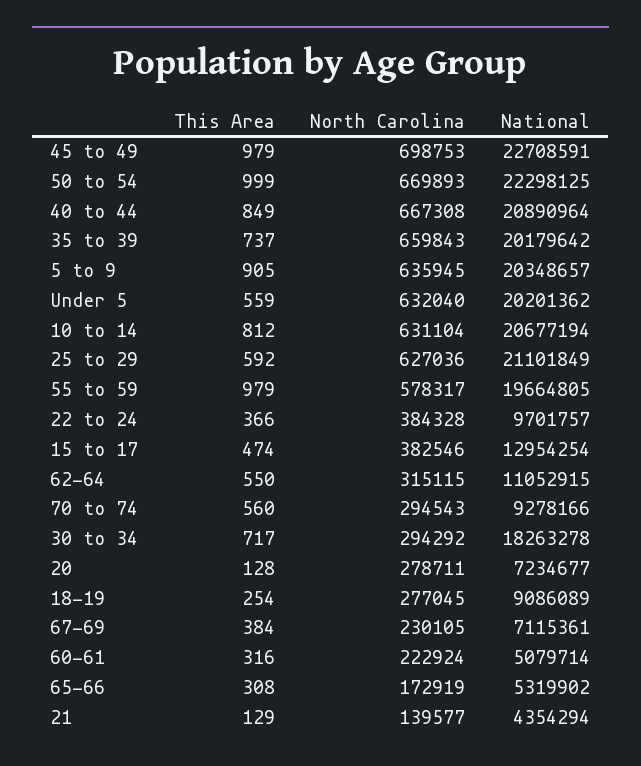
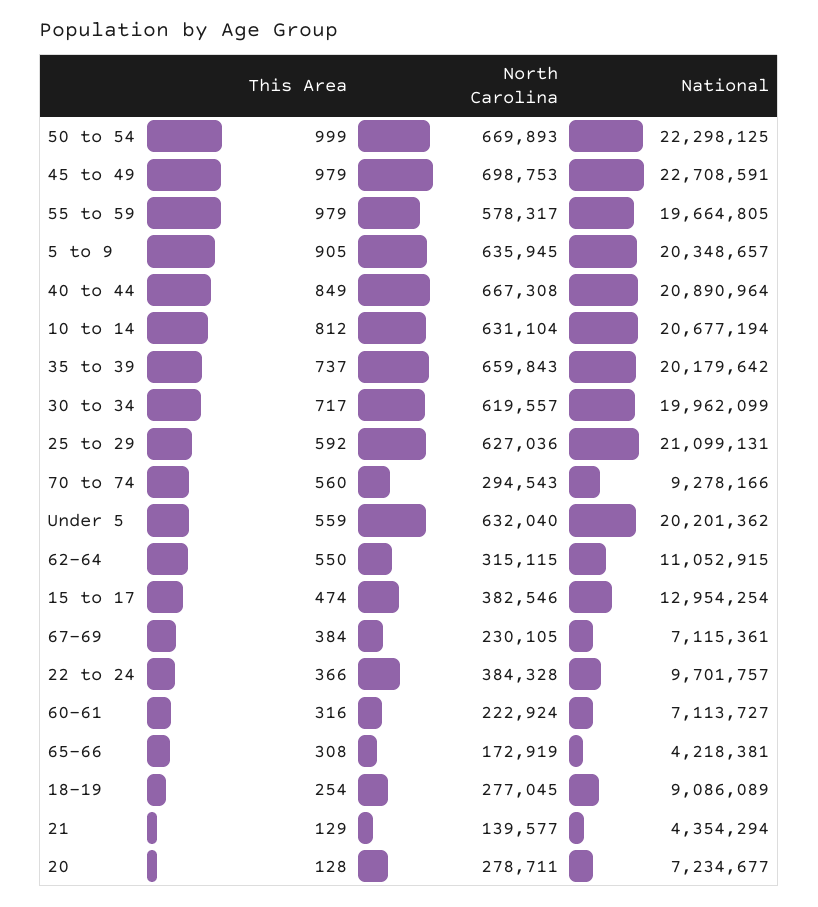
  {
    "This Area": {
      "45 to 49": 979,
      "50 to 54": 999,
      "40 to 44": 849,
      "35 to 39": 737,
      "5 to 9": 905,
      "Under 5": 559,
      "10 to 14": 812,
      "25 to 29": 592,
      "55 to 59": 979,
      "22 to 24": 366,
      "15 to 17": 474,
      "62-64": 550,
      "70 to 74": 560,
      "30 to 34": 717,
      "20": 128,
      "18-19": 254,
      "67-69": 384,
      "60-61": 316,
      "65-66": 308,
      "21": 129
    },
    "North Carolina": {
      "45 to 49": 698753,
      "50 to 54": 669893,
      "40 to 44": 667308,
      "35 to 39": 659843,
      "5 to 9": 635945,
      "Under 5": 632040,
      "10 to 14": 631104,
      "25 to 29": 627036,
      "55 to 59": 578317,
      "22 to 24": 384328,
      "15 to 17": 382546,
      "62-64": 315115,
      "70 to 74": 294543,
-     "30 to 34": 294292,
+     "30 to 34": 619557,
      "20": 278711,
      "18-19": 277045,
      "67-69": 230105,
      "60-61": 222924,
      "65-66": 172919,
      "21": 139577
    },
    "National": {
      "45 to 49": 22708591,
      "50 to 54": 22298125,
      "40 to 44": 20890964,
      "35 to 39": 20179642,
      "5 to 9": 20348657,
      "Under 5": 20201362,
      "10 to 14": 20677194,
-     "25 to 29": 21101849,
+     "25 to 29": 21099131,
      "55 to 59": 19664805,
      "22 to 24": 9701757,
      "15 to 17": 12954254,
      "62-64": 11052915,
      "70 to 74": 9278166,
-     "30 to 34": 18263278,
+     "30 to 34": 19962099,
      "20": 7234677,
      "18-19": 9086089,
      "67-69": 7115361,
-     "60-61": 5079714,
+     "60-61": 7113727,
-     "65-66": 5319902,
+     "65-66": 4218381,
      "21": 4354294
    }
  }

